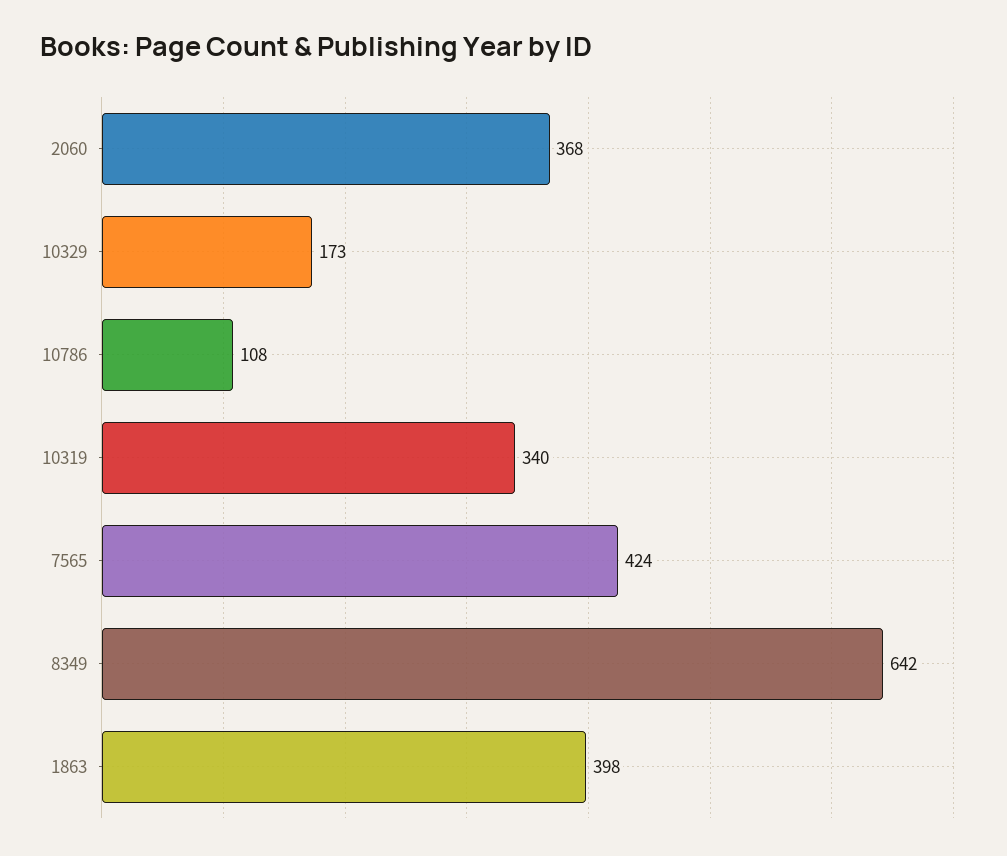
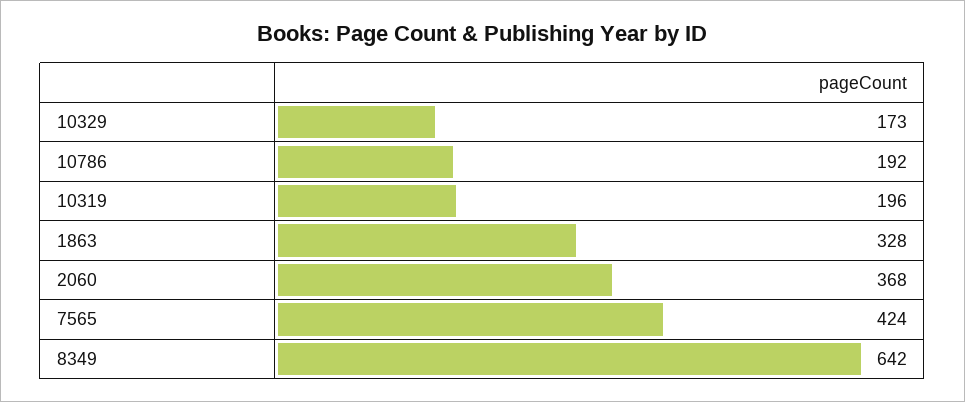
  {
    "2060": 368,
    "10329": 173,
-   "10786": 108,
+   "10786": 192,
-   "10319": 340,
+   "10319": 196,
    "7565": 424,
    "8349": 642,
-   "1863": 398
+   "1863": 328
  }

